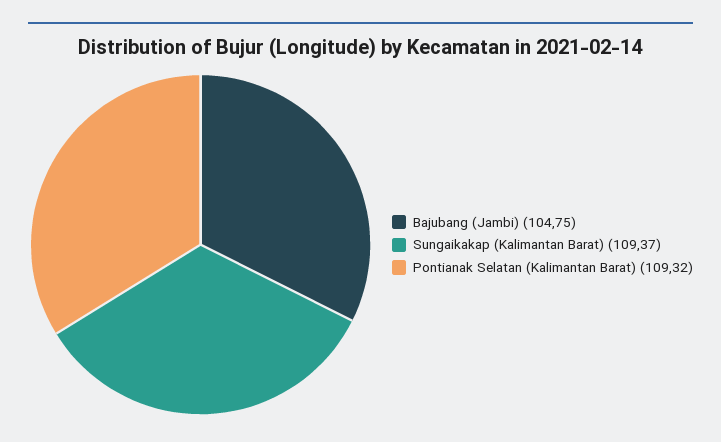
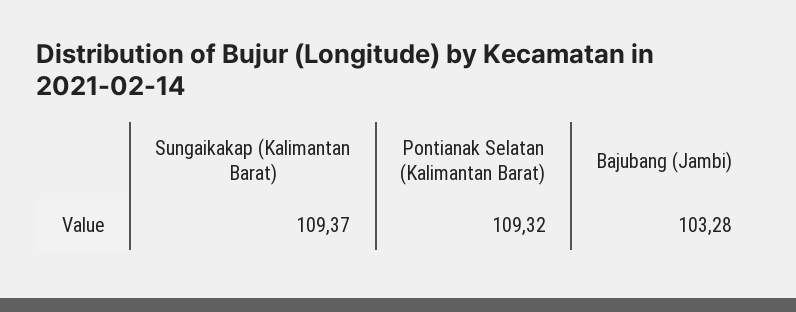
  {
-   "Bajubang (Jambi)": 104.75,
+   "Bajubang (Jambi)": 103.28,
    "Sungaikakap (Kalimantan Barat)": 109.37,
    "Pontianak Selatan (Kalimantan Barat)": 109.32
  }

